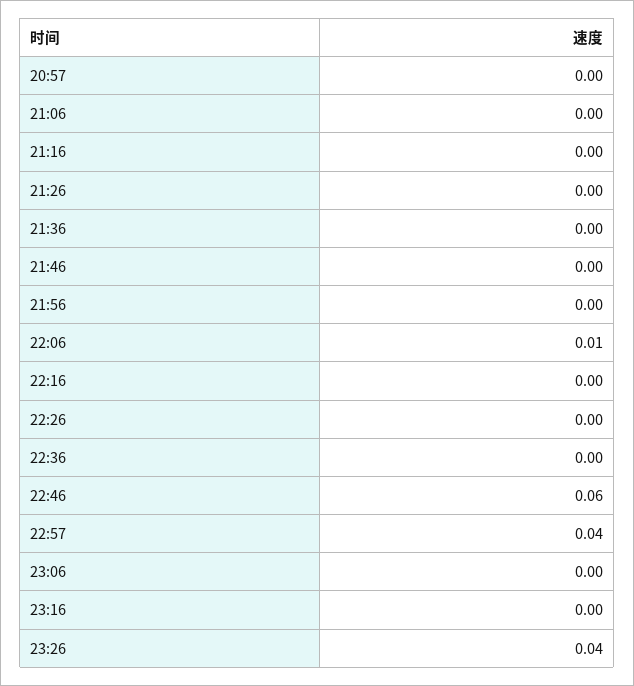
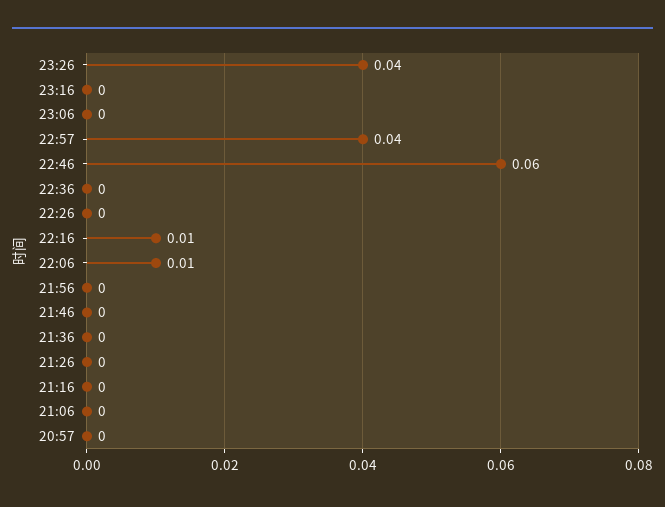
  {
    "20:57": 0,
    "21:06": 0,
    "21:16": 0,
    "21:26": 0,
    "21:36": 0,
    "21:46": 0,
    "21:56": 0,
    "22:06": 0.01,
-   "22:16": 0,
+   "22:16": 0.01,
    "22:26": 0,
    "22:36": 0,
    "22:46": 0.06,
    "22:57": 0.04,
    "23:06": 0,
    "23:16": 0,
    "23:26": 0.04
  }

